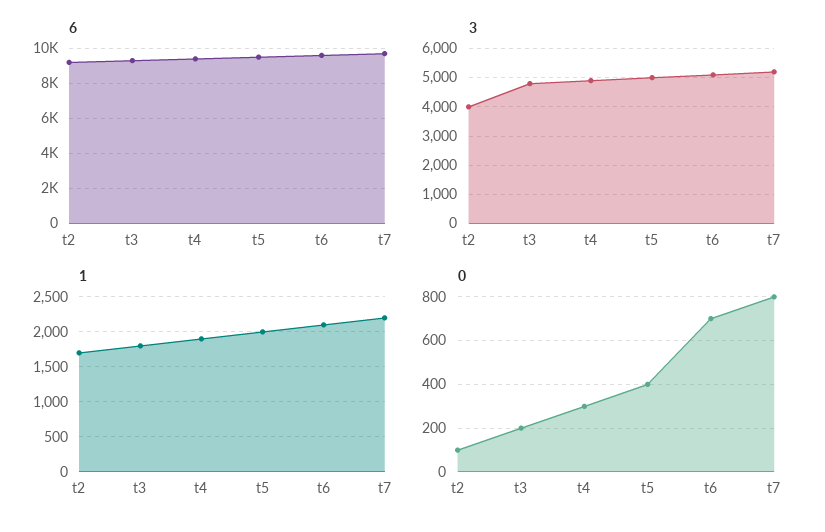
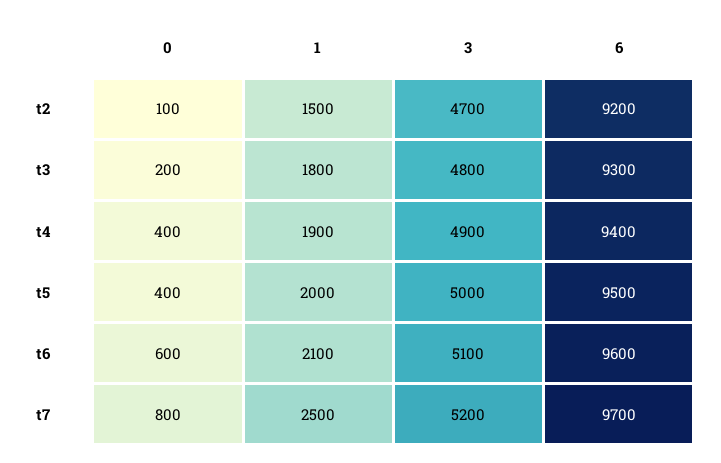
  {
    "6": {
      "t2": 9200,
      "t3": 9300,
      "t4": 9400,
      "t5": 9500,
      "t6": 9600,
      "t7": 9700
    },
    "3": {
-     "t2": 4000,
+     "t2": 4700,
      "t3": 4800,
      "t4": 4900,
      "t5": 5000,
      "t6": 5100,
      "t7": 5200
    },
    "1": {
-     "t2": 1700,
+     "t2": 1500,
      "t3": 1800,
      "t4": 1900,
      "t5": 2000,
      "t6": 2100,
-     "t7": 2200
+     "t7": 2500
    },
    "0": {
      "t2": 100,
      "t3": 200,
-     "t4": 300,
+     "t4": 400,
      "t5": 400,
-     "t6": 700,
+     "t6": 600,
      "t7": 800
    }
  }

